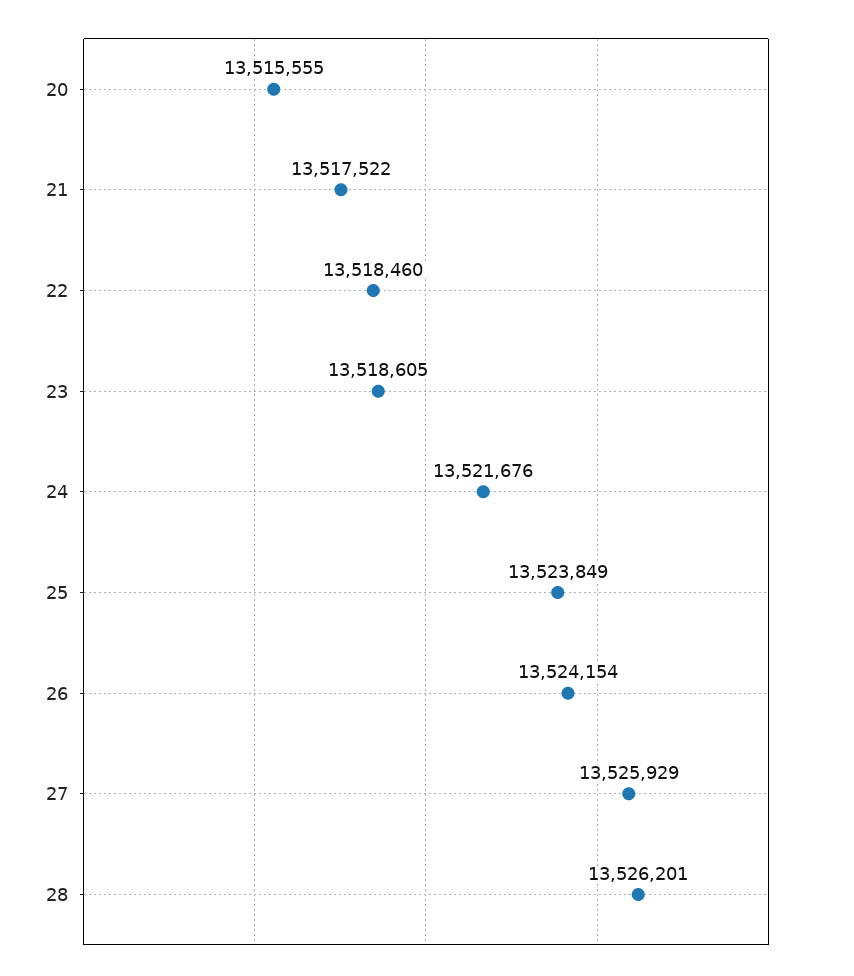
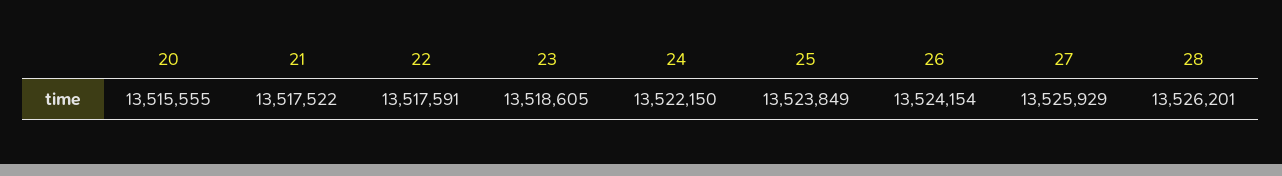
  {
    "20": 13515555,
    "21": 13517522,
-   "22": 13518460,
+   "22": 13517591,
    "23": 13518605,
-   "24": 13521676,
+   "24": 13522150,
    "25": 13523849,
    "26": 13524154,
    "27": 13525929,
    "28": 13526201
  }

